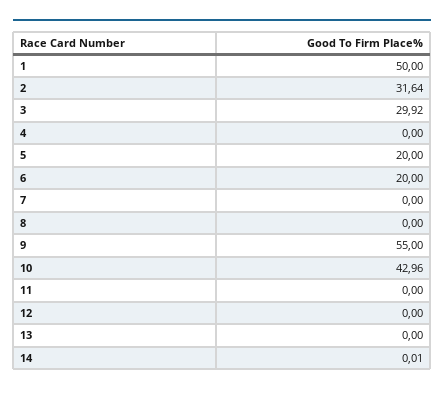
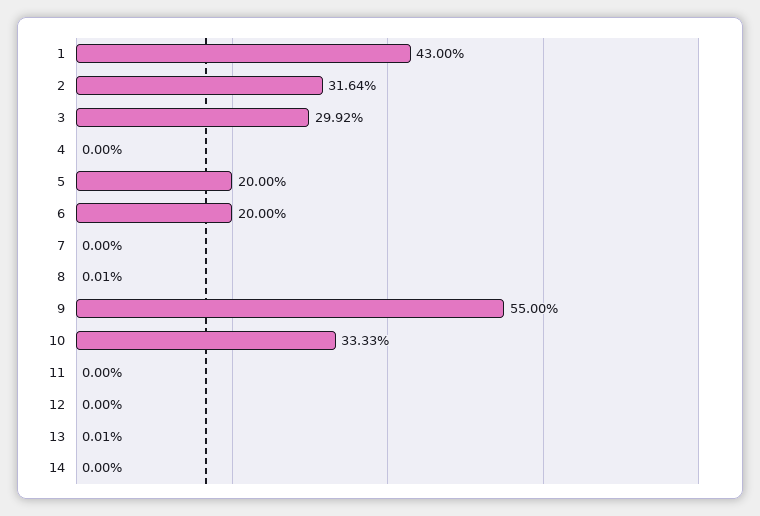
  {
-   "1": 50,
+   "1": 43,
    "2": 31.64,
    "3": 29.92,
    "4": 0,
    "5": 20,
    "6": 20,
    "7": 0,
-   "8": 0,
+   "8": 0.01,
    "9": 55,
-   "10": 42.96,
+   "10": 33.33,
    "11": 0,
    "12": 0,
-   "13": 0,
+   "13": 0.01,
-   "14": 0.01
+   "14": 0
  }

